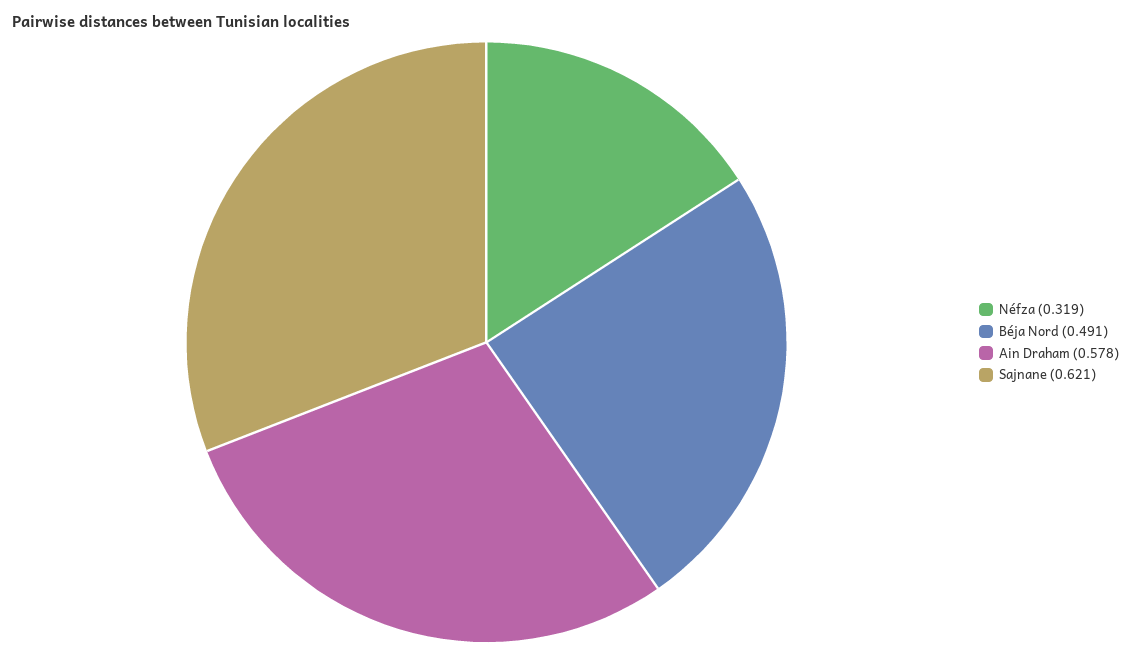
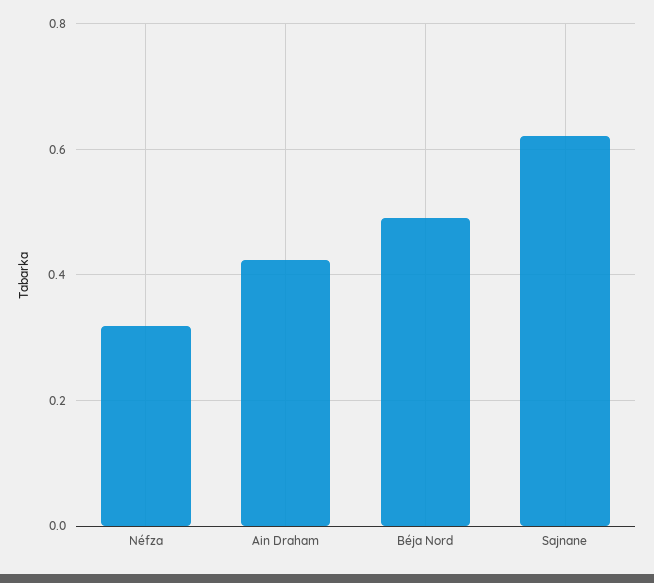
  {
    "Néfza": 0.319,
    "Béja Nord": 0.491,
-   "Ain Draham": 0.578,
+   "Ain Draham": 0.42,
    "Sajnane": 0.621
  }

